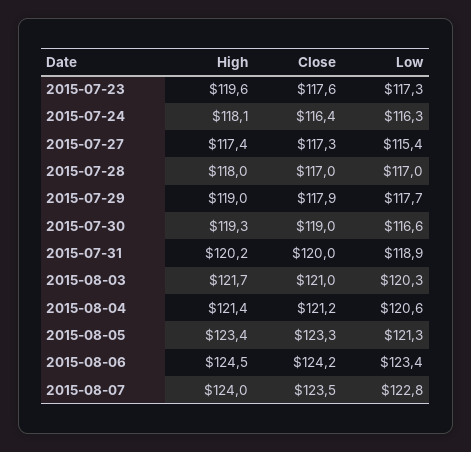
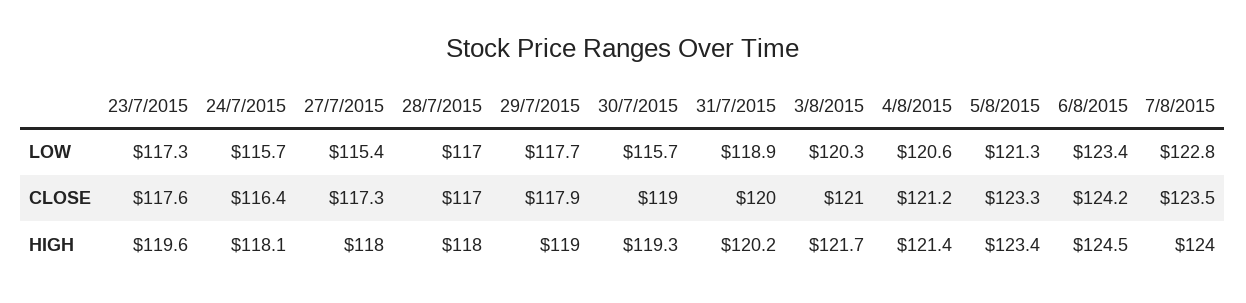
  {
    "High": {
      "2015-07-23": 119.6,
      "2015-07-24": 118.1,
-     "2015-07-27": 117.4,
+     "2015-07-27": 118,
      "2015-07-28": 118,
      "2015-07-29": 119,
      "2015-07-30": 119.3,
      "2015-07-31": 120.2,
      "2015-08-03": 121.7,
      "2015-08-04": 121.4,
      "2015-08-05": 123.4,
      "2015-08-06": 124.5,
      "2015-08-07": 124
    },
    "Close": {
      "2015-07-23": 117.6,
      "2015-07-24": 116.4,
      "2015-07-27": 117.3,
      "2015-07-28": 117,
      "2015-07-29": 117.9,
      "2015-07-30": 119,
      "2015-07-31": 120,
      "2015-08-03": 121,
      "2015-08-04": 121.2,
      "2015-08-05": 123.3,
      "2015-08-06": 124.2,
      "2015-08-07": 123.5
    },
    "Low": {
      "2015-07-23": 117.3,
-     "2015-07-24": 116.3,
+     "2015-07-24": 115.7,
      "2015-07-27": 115.4,
      "2015-07-28": 117,
      "2015-07-29": 117.7,
-     "2015-07-30": 116.6,
+     "2015-07-30": 115.7,
      "2015-07-31": 118.9,
      "2015-08-03": 120.3,
      "2015-08-04": 120.6,
      "2015-08-05": 121.3,
      "2015-08-06": 123.4,
      "2015-08-07": 122.8
    }
  }

